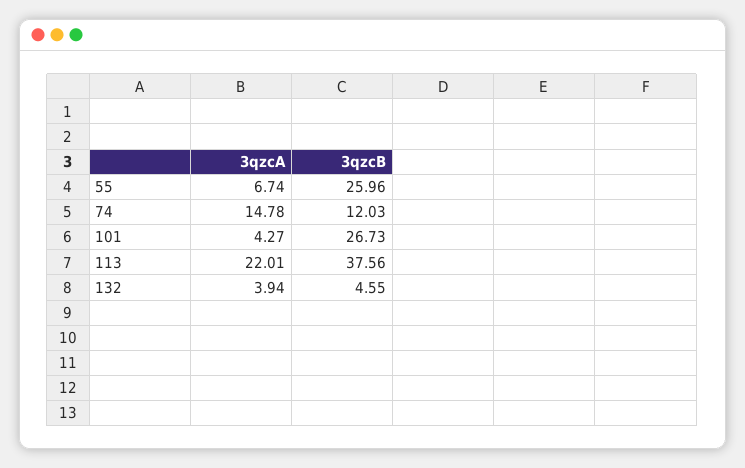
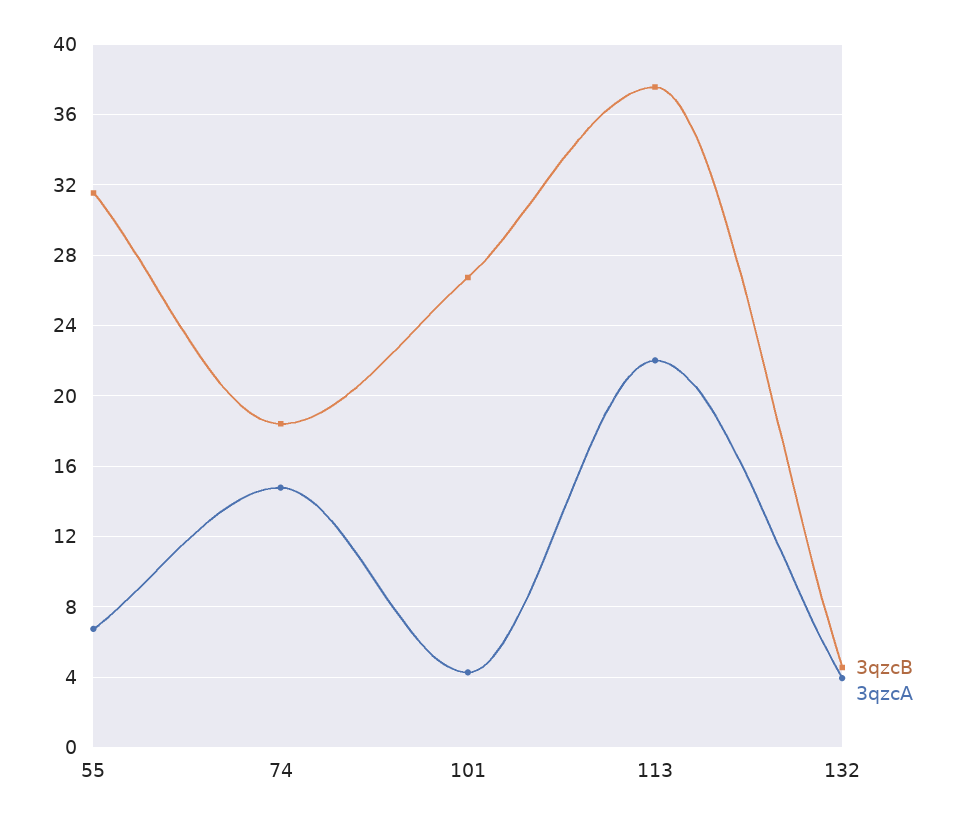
  {
    "3qzcA": {
      "55": 6.74,
      "74": 14.78,
      "101": 4.27,
      "113": 22.01,
      "132": 3.94
    },
    "3qzcB": {
-     "55": 25.96,
+     "55": 31.5,
-     "74": 12.03,
+     "74": 18.5,
      "101": 26.73,
      "113": 37.56,
      "132": 4.55
    }
  }

